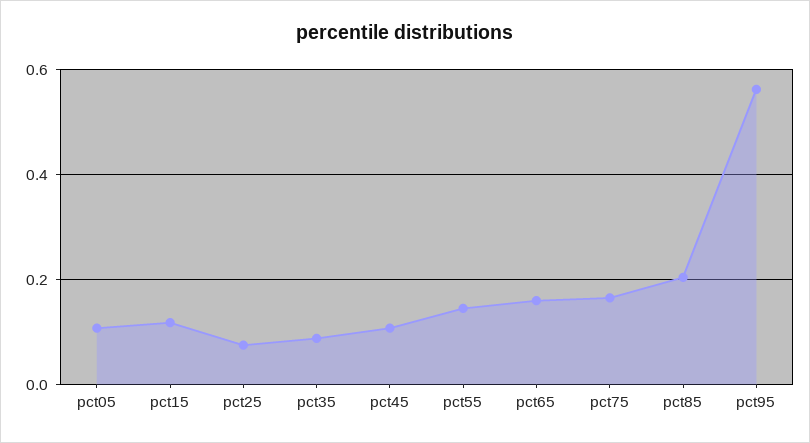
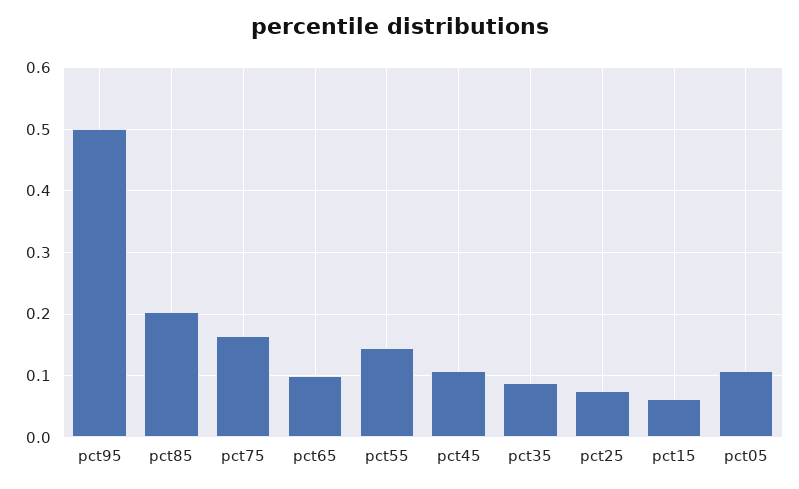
  {
    "pct05": 0.11,
-   "pct15": 0.12,
+   "pct15": 0.06,
    "pct25": 0.07,
    "pct35": 0.09,
    "pct45": 0.11,
    "pct55": 0.14,
-   "pct65": 0.16,
+   "pct65": 0.1,
    "pct75": 0.16,
    "pct85": 0.2,
-   "pct95": 0.56
+   "pct95": 0.5
  }

